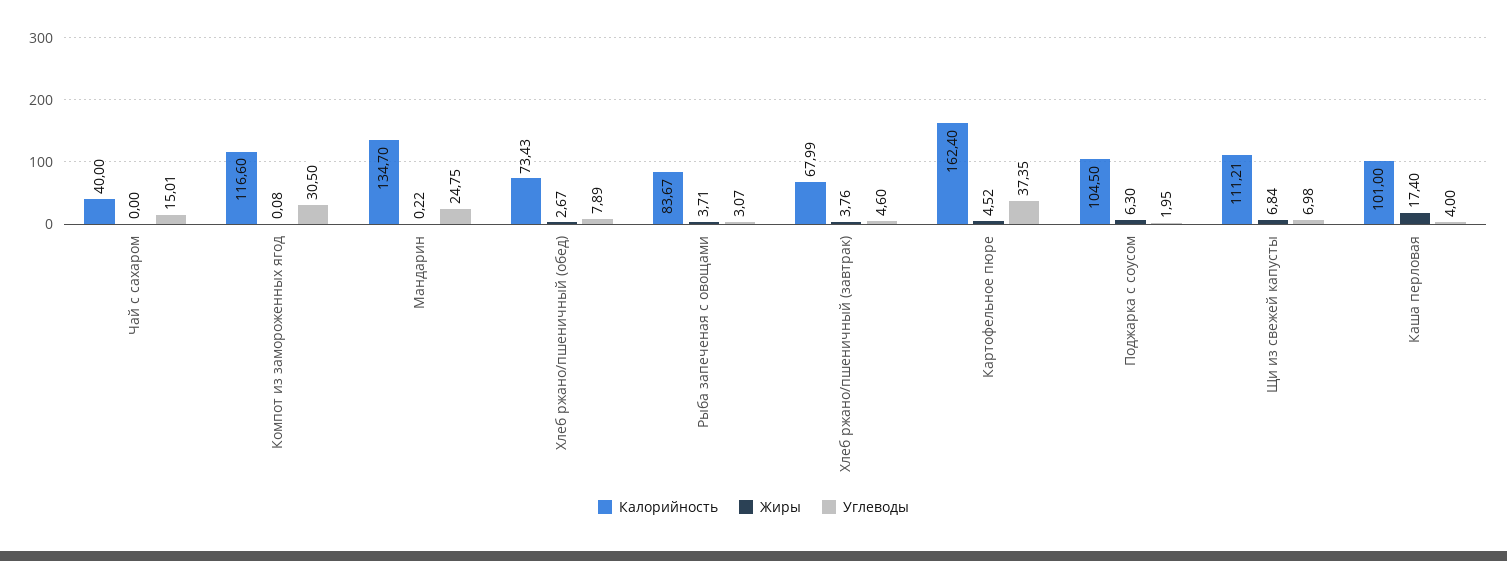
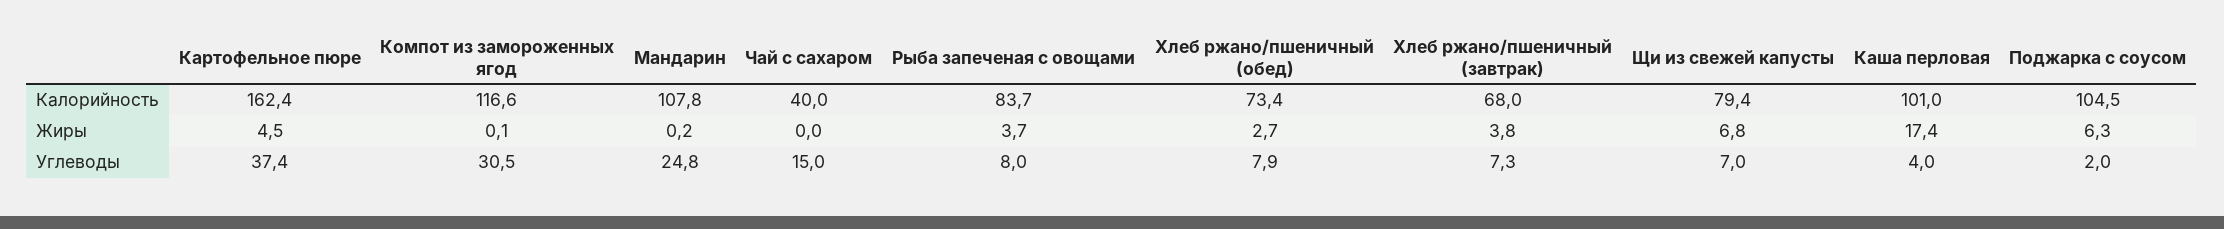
  {
    "Калорийность": {
      "Чай с сахаром": 40,
      "Компот из замороженных ягод": 116.6,
-     "Мандарин": 134.7,
+     "Мандарин": 107.8,
      "Хлеб ржано/пшеничный (обед)": 73.43,
      "Рыба запеченая с овощами": 83.67,
      "Хлеб ржано/пшеничный (завтрак)": 67.99,
      "Картофельное пюре": 162.4,
      "Поджарка с соусом": 104.5,
-     "Щи из свежей капусты": 111.21,
+     "Щи из свежей капусты": 79.4,
      "Каша перловая": 101
    },
    "Жиры": {
      "Чай с сахаром": 0,
      "Компот из замороженных ягод": 0.08,
      "Мандарин": 0.22,
      "Хлеб ржано/пшеничный (обед)": 2.67,
      "Рыба запеченая с овощами": 3.71,
      "Хлеб ржано/пшеничный (завтрак)": 3.76,
      "Картофельное пюре": 4.52,
      "Поджарка с соусом": 6.3,
      "Щи из свежей капусты": 6.84,
      "Каша перловая": 17.4
    },
    "Углеводы": {
      "Чай с сахаром": 15.01,
      "Компот из замороженных ягод": 30.5,
      "Мандарин": 24.75,
      "Хлеб ржано/пшеничный (обед)": 7.89,
-     "Рыба запеченая с овощами": 3.07,
+     "Рыба запеченая с овощами": 8,
-     "Хлеб ржано/пшеничный (завтрак)": 4.6,
+     "Хлеб ржано/пшеничный (завтрак)": 7.3,
      "Картофельное пюре": 37.35,
      "Поджарка с соусом": 1.95,
      "Щи из свежей капусты": 6.98,
      "Каша перловая": 4
    }
  }

